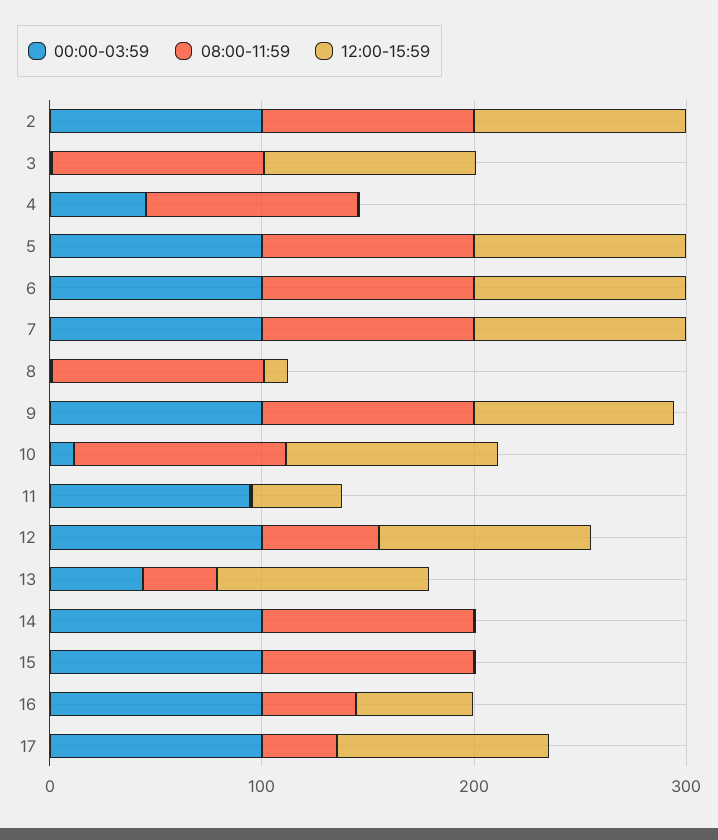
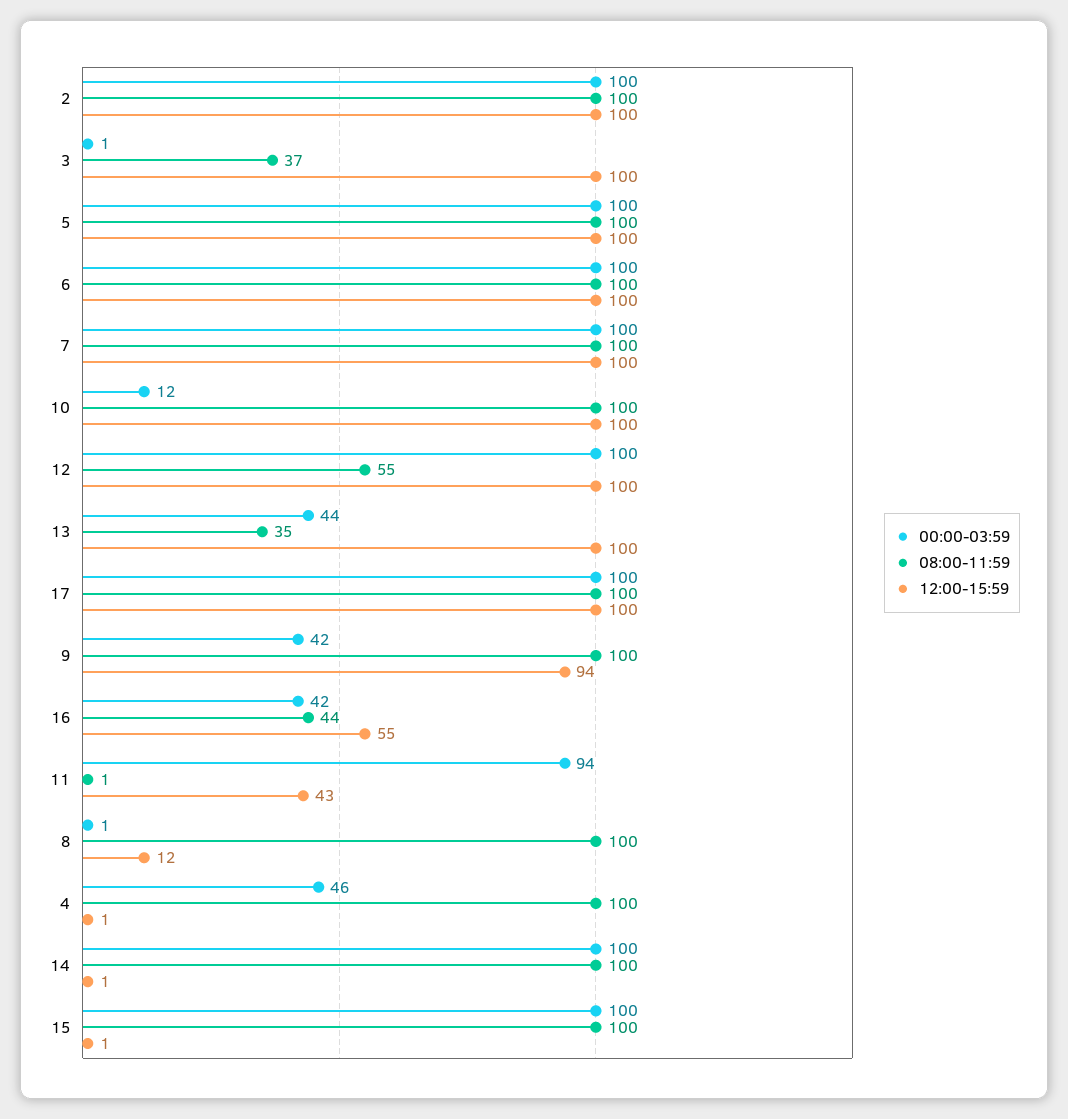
  {
    "00:00-03:59": {
      "2": 100,
      "3": 1,
      "4": 46,
      "5": 100,
      "6": 100,
      "7": 100,
      "8": 1,
-     "9": 100,
+     "9": 42,
      "10": 12,
      "11": 94,
      "12": 100,
      "13": 44,
      "14": 100,
      "15": 100,
-     "16": 100,
+     "16": 42,
      "17": 100
    },
    "08:00-11:59": {
      "2": 100,
-     "3": 100,
+     "3": 37,
      "4": 100,
      "5": 100,
      "6": 100,
      "7": 100,
      "8": 100,
      "9": 100,
      "10": 100,
      "11": 1,
      "12": 55,
      "13": 35,
      "14": 100,
      "15": 100,
      "16": 44,
-     "17": 40
+     "17": 100
    },
    "12:00-15:59": {
      "2": 100,
      "3": 100,
      "4": 1,
      "5": 100,
      "6": 100,
      "7": 100,
      "8": 12,
      "9": 94,
      "10": 100,
      "11": 43,
      "12": 100,
      "13": 100,
      "14": 1,
      "15": 1,
      "16": 55,
      "17": 100
    }
  }

